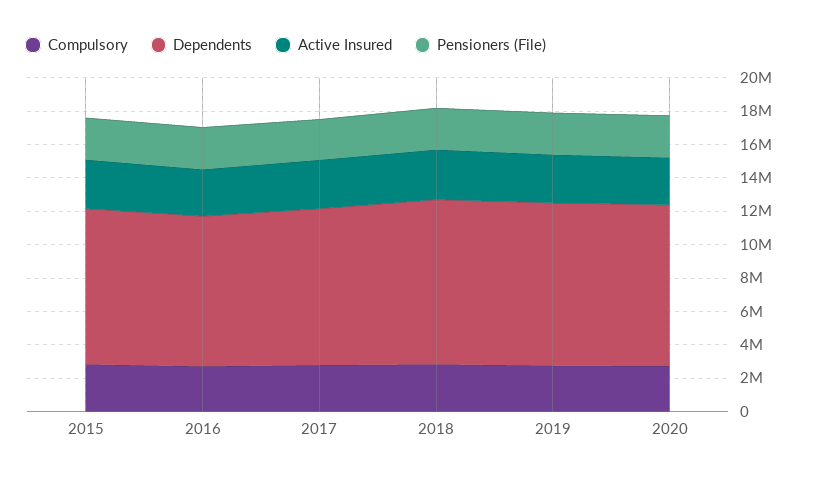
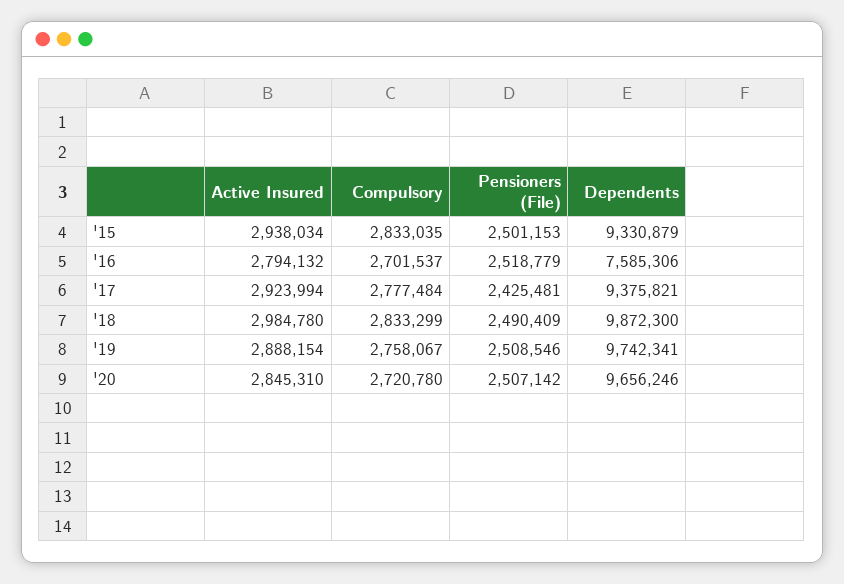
  {
    "Compulsory": {
      "2015": 2833035,
      "2016": 2701537,
      "2017": 2777484,
      "2018": 2833299,
      "2019": 2758067,
      "2020": 2720780
    },
    "Dependents": {
      "2015": 9330879,
-     "2016": 9000000,
+     "2016": 7585306,
      "2017": 9375821,
      "2018": 9872300,
      "2019": 9742341,
      "2020": 9656246
    },
    "Active Insured": {
      "2015": 2938034,
      "2016": 2794132,
      "2017": 2923994,
      "2018": 2984780,
      "2019": 2888154,
      "2020": 2845310
    },
    "Pensioners (File)": {
      "2015": 2501153,
      "2016": 2518779,
      "2017": 2425481,
      "2018": 2490409,
      "2019": 2508546,
      "2020": 2507142
    }
  }

